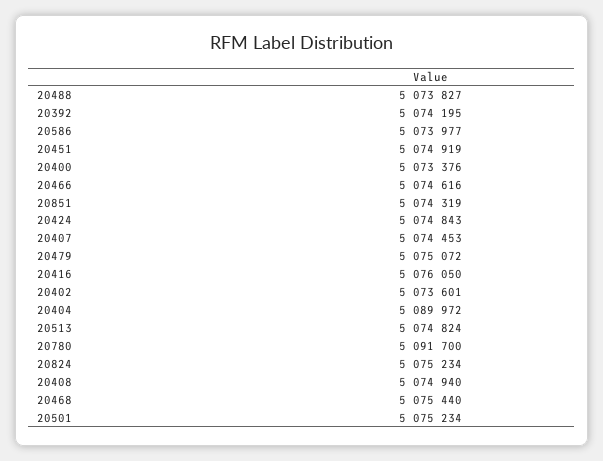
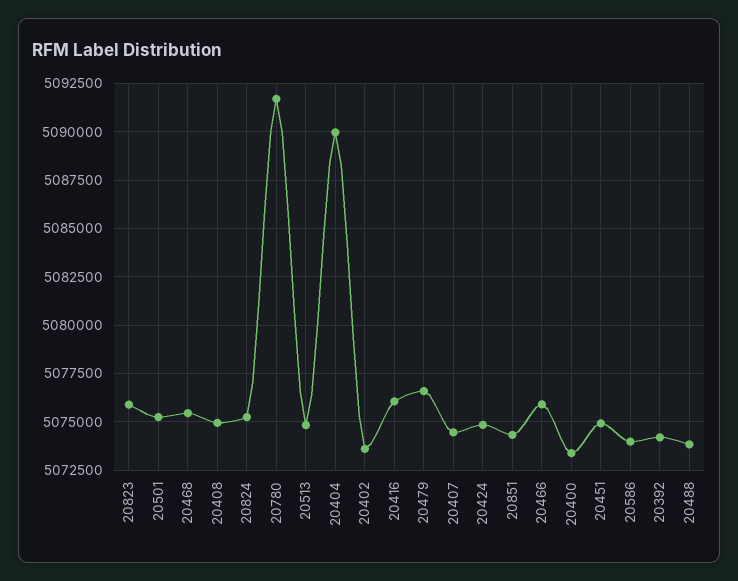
  {
    "20488": 5073827,
    "20392": 5074195,
    "20586": 5073977,
    "20451": 5074919,
    "20400": 5073376,
-   "20466": 5074616,
+   "20466": 5076000,
    "20851": 5074319,
    "20424": 5074843,
    "20407": 5074453,
-   "20479": 5075072,
+   "20479": 5076500,
    "20416": 5076050,
    "20402": 5073601,
    "20404": 5089972,
    "20513": 5074824,
    "20780": 5091700,
    "20824": 5075234,
    "20408": 5074940,
    "20468": 5075440,
-   "20501": 5075234
+   "20501": 5075234,
+   "20823": 5076000
  }

